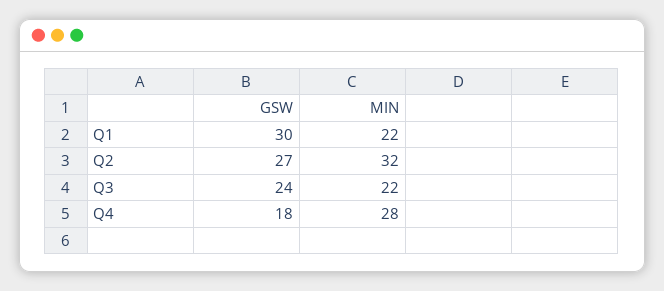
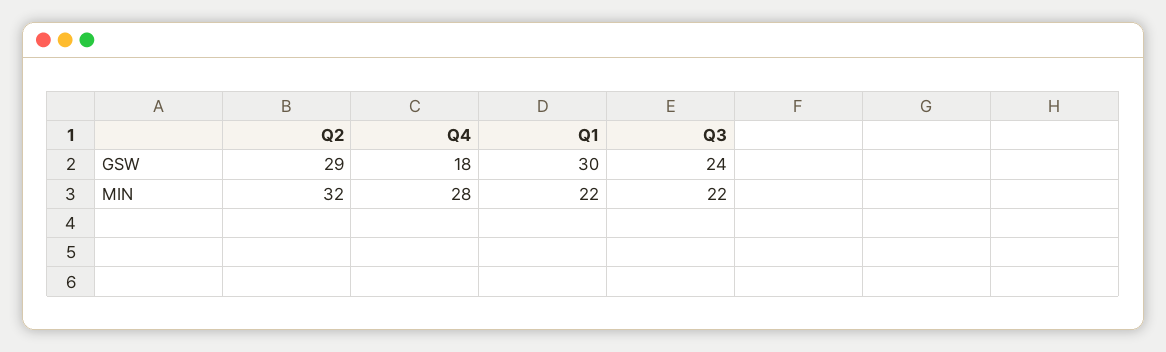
  {
    "GSW": {
      "Q1": 30,
-     "Q2": 27,
+     "Q2": 29,
      "Q3": 24,
      "Q4": 18
    },
    "MIN": {
      "Q1": 22,
      "Q2": 32,
      "Q3": 22,
      "Q4": 28
    }
  }

